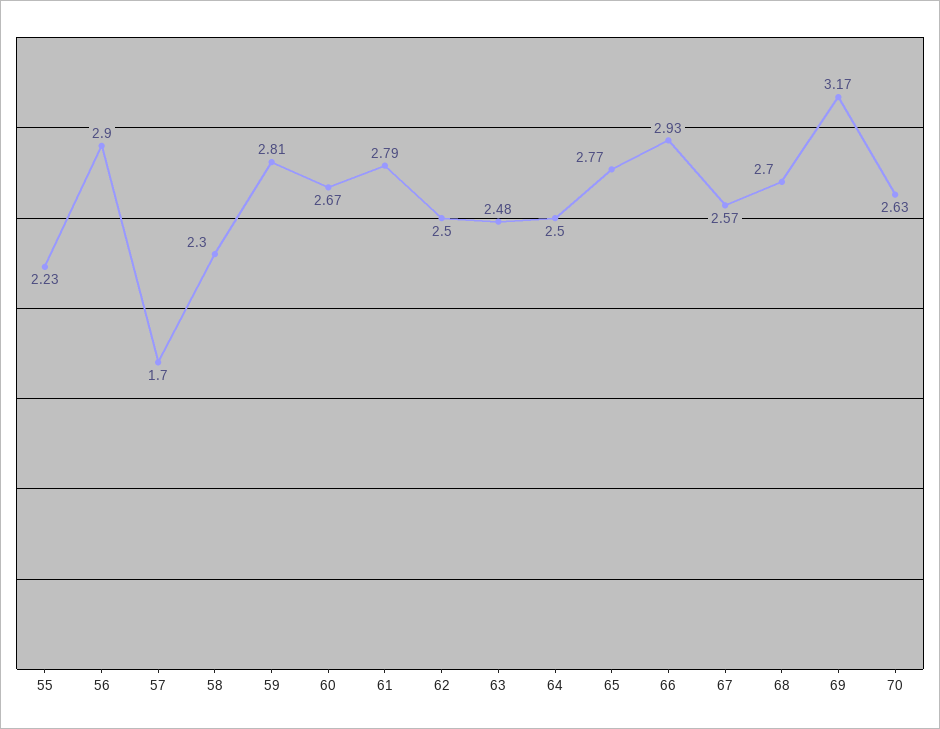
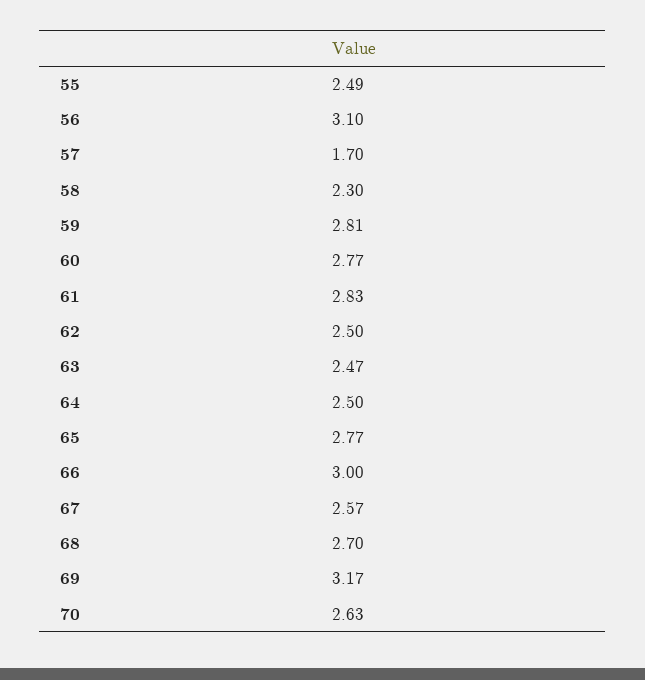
  {
-   "55": 2.23,
+   "55": 2.49,
-   "56": 2.9,
+   "56": 3.1,
    "57": 1.7,
    "58": 2.3,
    "59": 2.81,
-   "60": 2.67,
+   "60": 2.77,
-   "61": 2.79,
+   "61": 2.83,
    "62": 2.5,
-   "63": 2.48,
+   "63": 2.47,
    "64": 2.5,
    "65": 2.77,
-   "66": 2.93,
+   "66": 3,
    "67": 2.57,
    "68": 2.7,
    "69": 3.17,
    "70": 2.63
  }

